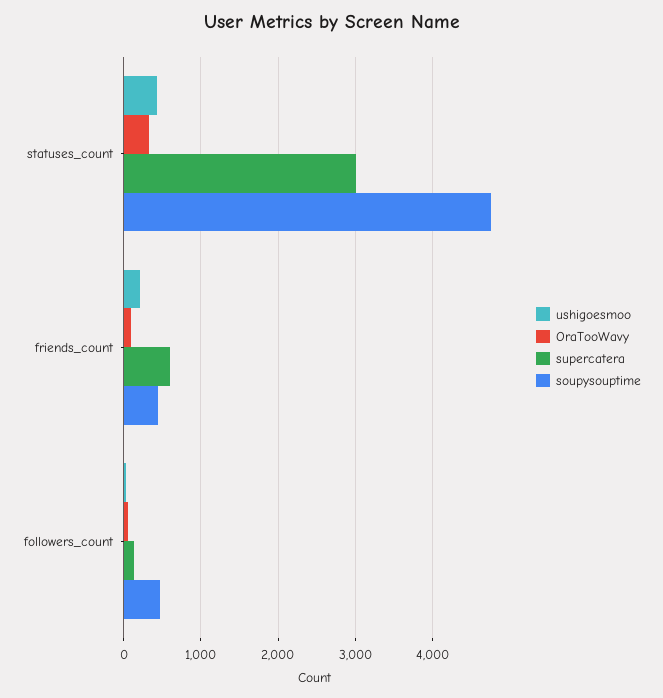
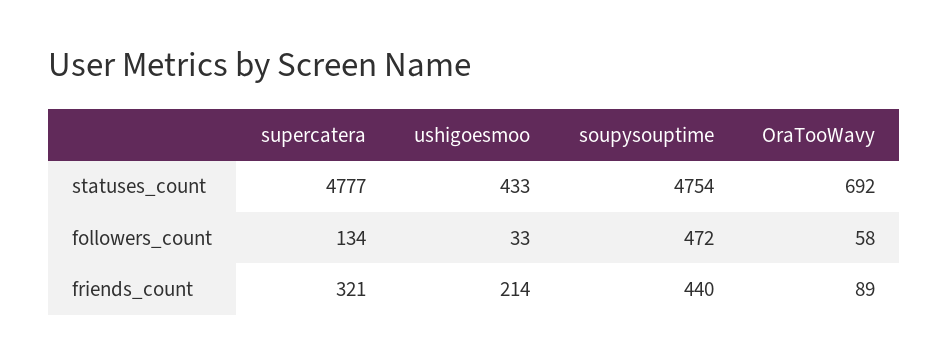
  {
    "ushigoesmoo": {
      "statuses_count": 433,
      "friends_count": 214,
      "followers_count": 33
    },
    "OraTooWavy": {
-     "statuses_count": 300,
+     "statuses_count": 692,
      "friends_count": 89,
      "followers_count": 58
    },
    "supercatera": {
-     "statuses_count": 3000,
+     "statuses_count": 4777,
-     "friends_count": 600,
+     "friends_count": 321,
      "followers_count": 134
    },
    "soupysouptime": {
      "statuses_count": 4754,
      "friends_count": 440,
      "followers_count": 472
    }
  }

